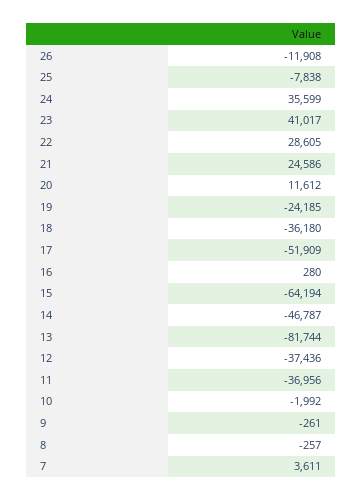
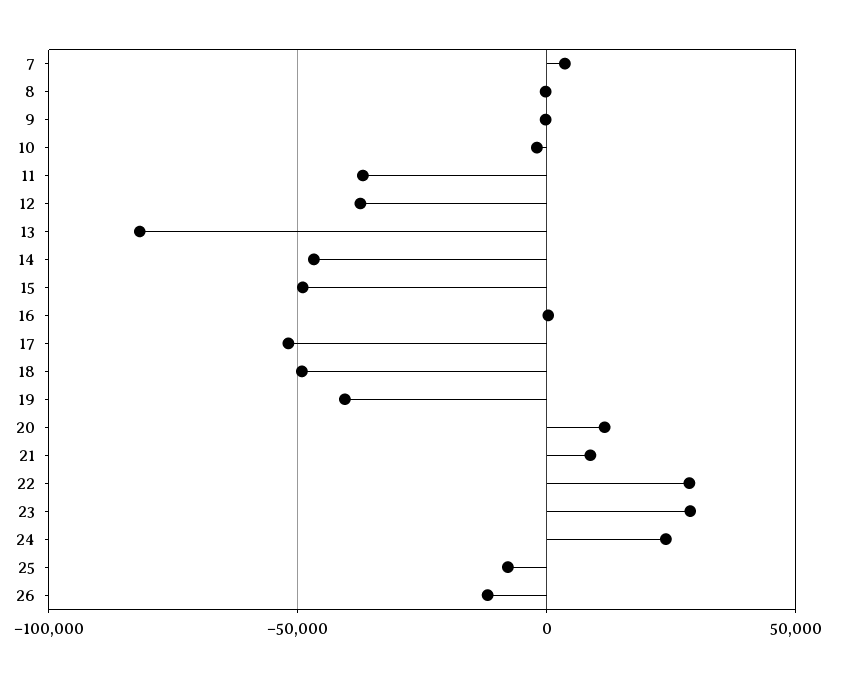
  {
    "26": -11908,
    "25": -7838,
-   "24": 35599,
+   "24": 25000,
-   "23": 41017,
+   "23": 30000,
    "22": 28605,
-   "21": 24586,
+   "21": 10000,
    "20": 11612,
-   "19": -24185,
+   "19": -40000,
-   "18": -36180,
+   "18": -50000,
    "17": -51909,
    "16": 280,
-   "15": -64194,
+   "15": -50000,
    "14": -46787,
    "13": -81744,
    "12": -37436,
    "11": -36956,
    "10": -1992,
    "9": -261,
    "8": -257,
    "7": 3611
  }

